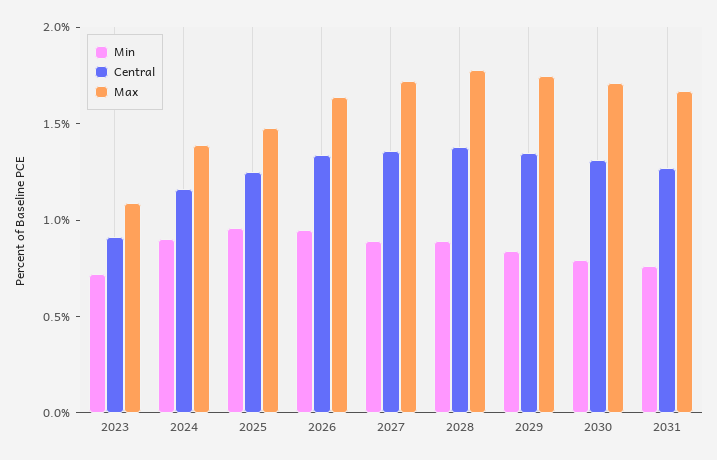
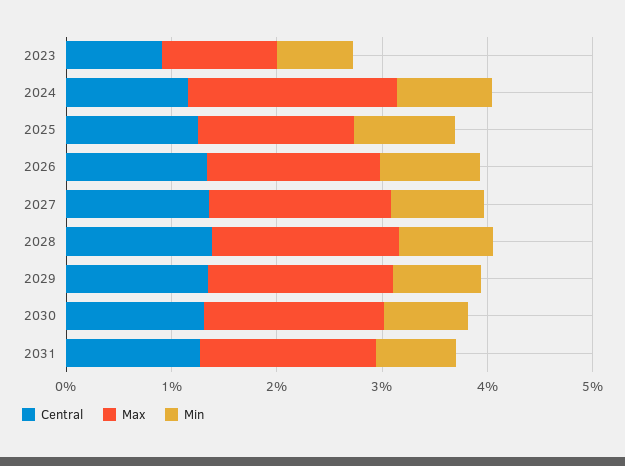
  {
    "Min": {
      "2023": 0.7,
      "2024": 0.9,
      "2025": 1,
      "2026": 1,
      "2027": 0.9,
      "2028": 0.9,
      "2029": 0.8,
      "2030": 0.8,
      "2031": 0.8
    },
    "Central": {
      "2023": 0.9,
      "2024": 1.2,
      "2025": 1.3,
      "2026": 1.3,
      "2027": 1.4,
      "2028": 1.4,
      "2029": 1.4,
      "2030": 1.3,
      "2031": 1.3
    },
    "Max": {
      "2023": 1.1,
-     "2024": 1.4,
+     "2024": 2,
      "2025": 1.5,
      "2026": 1.6,
      "2027": 1.7,
      "2028": 1.8,
      "2029": 1.8,
      "2030": 1.7,
      "2031": 1.7
    }
  }

